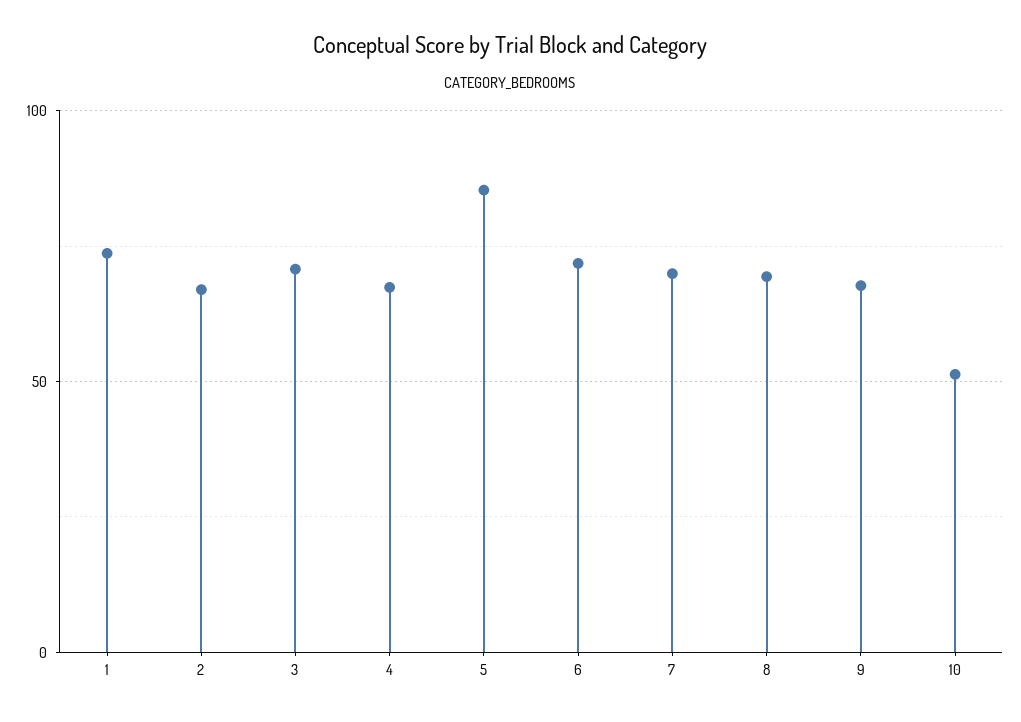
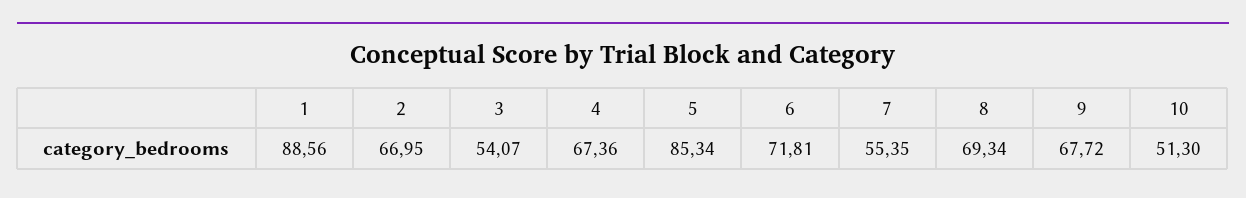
  {
-   "1": 75,
+   "1": 88.56,
    "2": 66.95,
-   "3": 70,
+   "3": 54.07,
    "4": 67.36,
    "5": 85.34,
    "6": 71.81,
-   "7": 70,
+   "7": 55.35,
    "8": 69.34,
    "9": 67.72,
    "10": 51.3
  }

